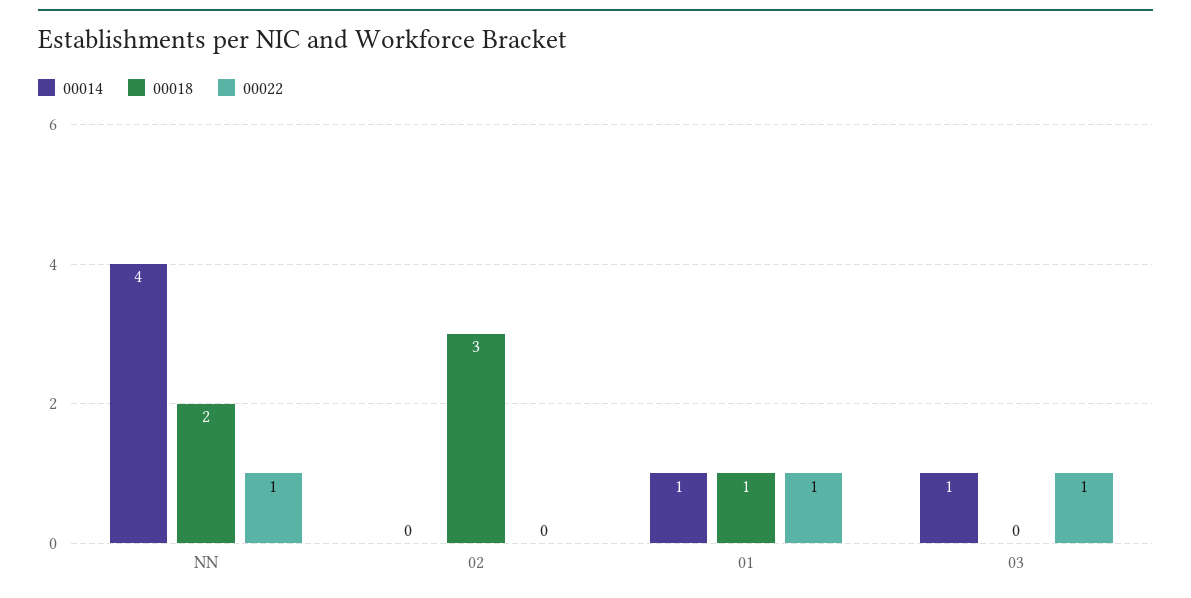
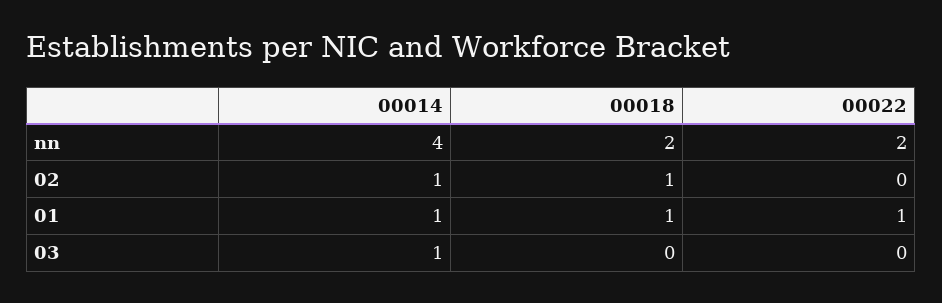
  {
    "00014": {
      "NN": 4,
-     "02": 0,
+     "02": 1,
      "01": 1,
      "03": 1
    },
    "00018": {
      "NN": 2,
-     "02": 3,
+     "02": 1,
      "01": 1,
      "03": 0
    },
    "00022": {
-     "NN": 1,
+     "NN": 2,
      "02": 0,
      "01": 1,
-     "03": 1
+     "03": 0
    }
  }

